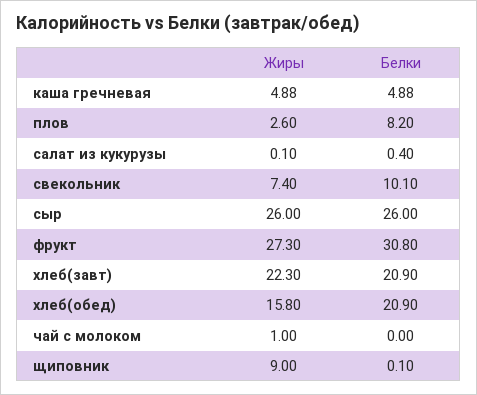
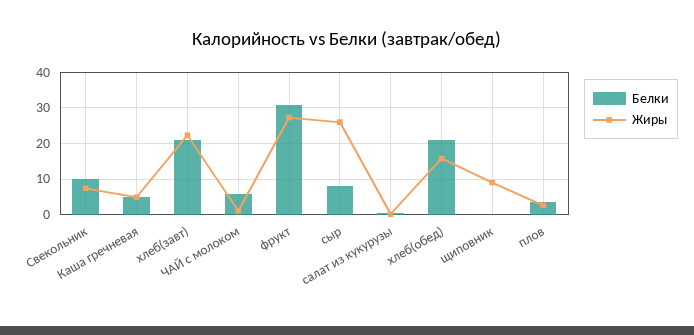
  {
    "Жиры": {
      "каша гречневая": 4.88,
      "плов": 2.6,
      "салат из кукурузы": 0.1,
      "свекольник": 7.4,
      "сыр": 26,
      "фрукт": 27.3,
      "хлеб(завт)": 22.3,
      "хлеб(обед)": 15.8,
      "чай с молоком": 1,
      "щиповник": 9
    },
    "Белки": {
      "каша гречневая": 4.88,
-     "плов": 8.2,
+     "плов": 4,
      "салат из кукурузы": 0.4,
      "свекольник": 10.1,
-     "сыр": 26,
+     "сыр": 8,
      "фрукт": 30.8,
      "хлеб(завт)": 20.9,
      "хлеб(обед)": 20.9,
-     "чай с молоком": 0,
+     "чай с молоком": 6,
      "щиповник": 0.1
    }
  }

